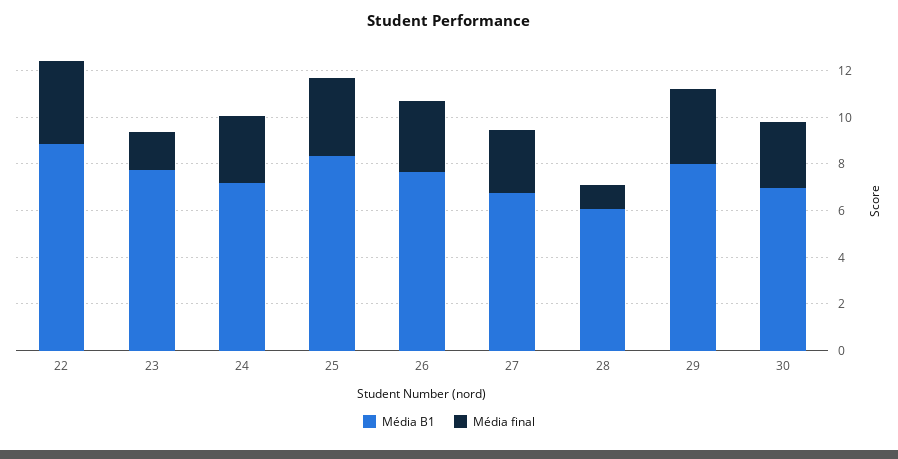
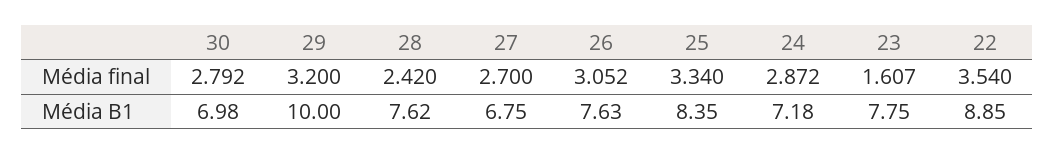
  {
    "Média B1": {
      "22": 8.85,
      "23": 7.75,
      "24": 7.18,
      "25": 8.35,
      "26": 7.63,
      "27": 6.75,
-     "28": 6,
+     "28": 7.62,
-     "29": 8,
+     "29": 10,
      "30": 6.98
    },
    "Média final": {
      "22": 3.54,
      "23": 1.607,
      "24": 2.872,
      "25": 3.34,
      "26": 3.052,
      "27": 2.7,
-     "28": 1,
+     "28": 2.42,
      "29": 3.2,
      "30": 2.792
    }
  }

